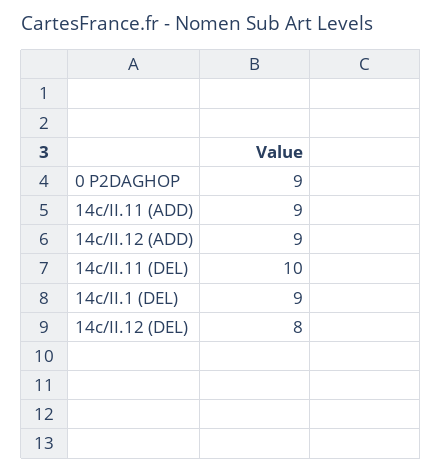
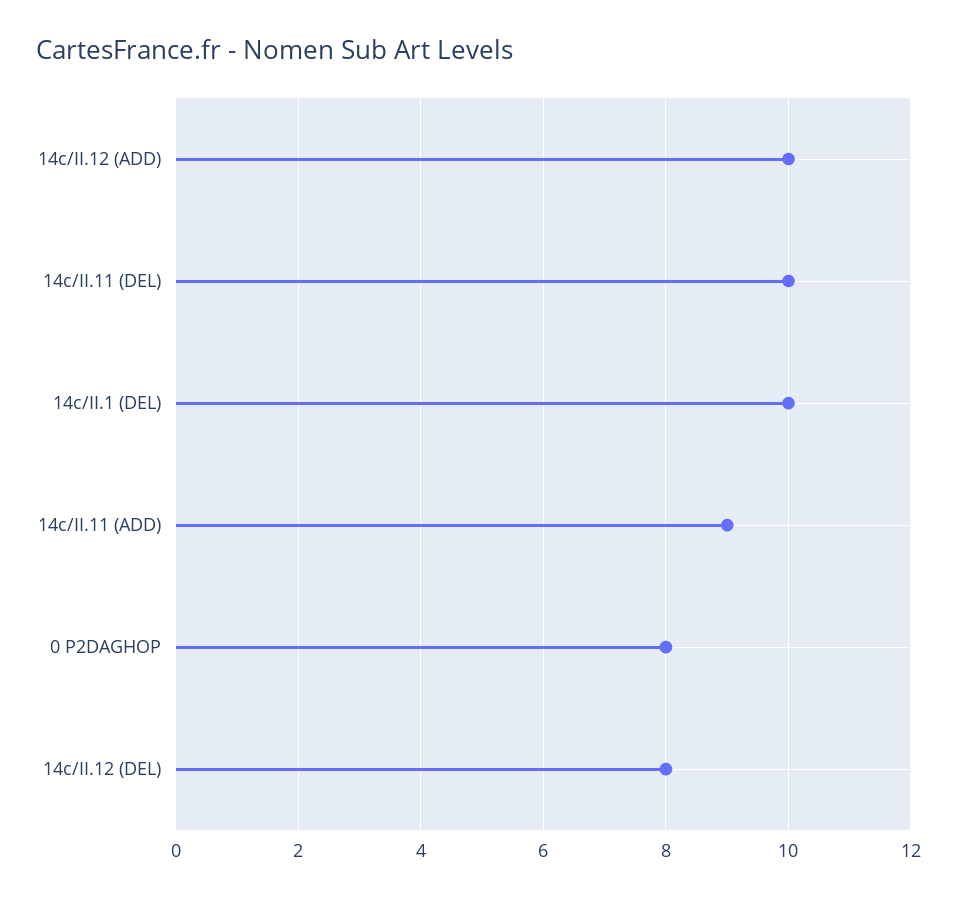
  {
-   "0 P2DAGHOP": 9,
+   "0 P2DAGHOP": 8,
    "14c/II.11 (ADD)": 9,
-   "14c/II.12 (ADD)": 9,
+   "14c/II.12 (ADD)": 10,
    "14c/II.11 (DEL)": 10,
-   "14c/II.1 (DEL)": 9,
+   "14c/II.1 (DEL)": 10,
    "14c/II.12 (DEL)": 8
  }

